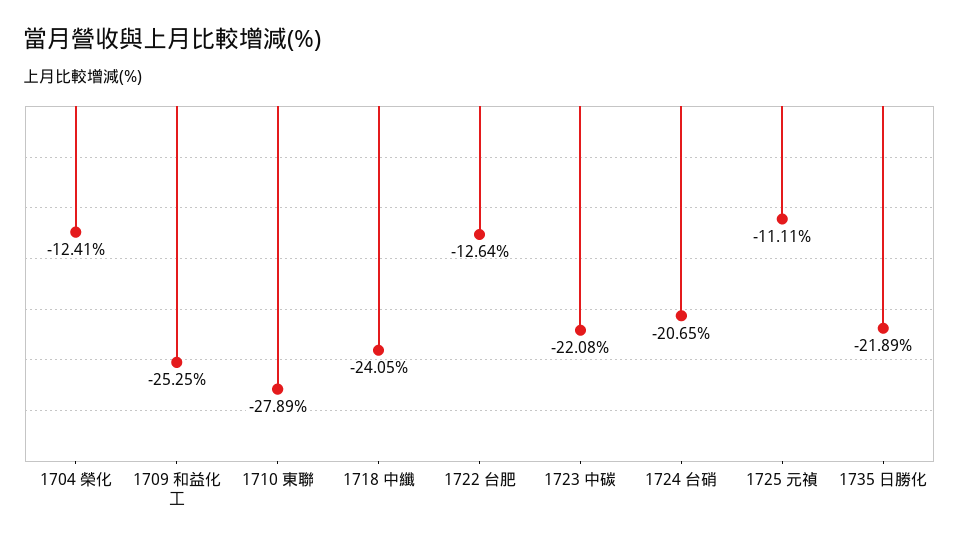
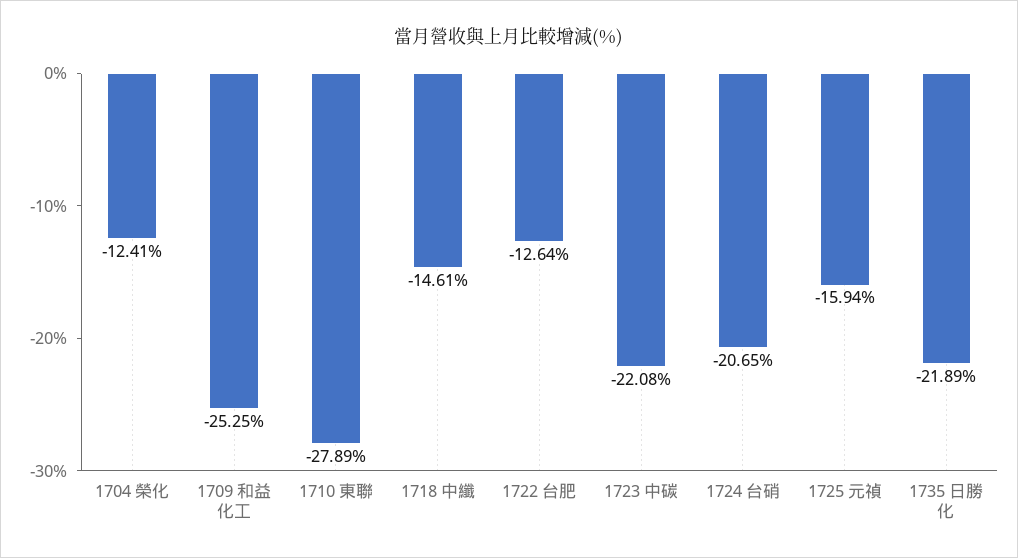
  {
    "1704 榮化": -12.41,
    "1709 和益化工": -25.25,
    "1710 東聯": -27.89,
-   "1718 中纖": -24.05,
+   "1718 中纖": -14.61,
    "1722 台肥": -12.64,
    "1723 中碳": -22.08,
    "1724 台硝": -20.65,
-   "1725 元禎": -11.11,
+   "1725 元禎": -15.94,
    "1735 日勝化": -21.89
  }

